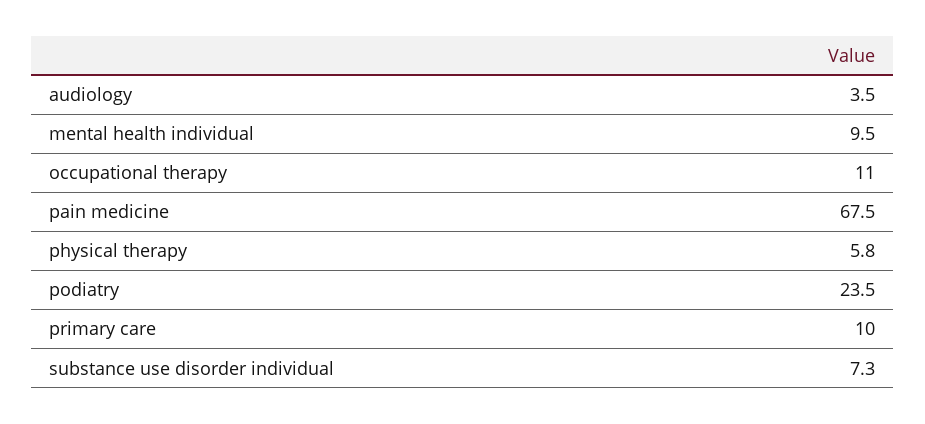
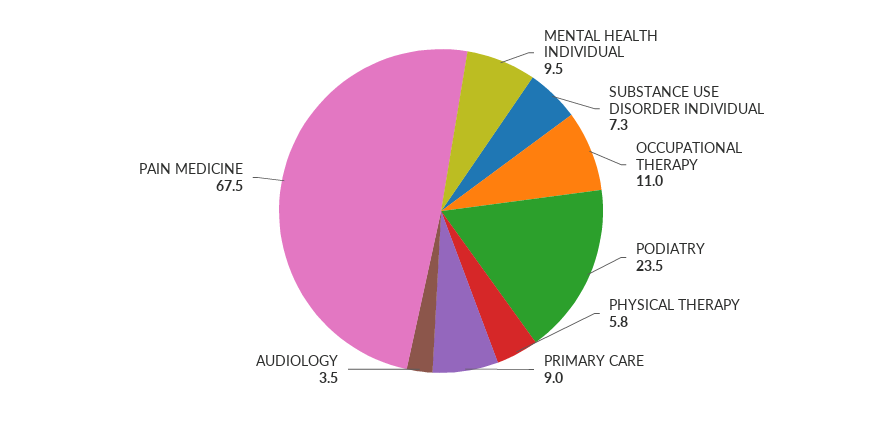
  {
    "audiology": 3.5,
    "mental health individual": 9.5,
    "occupational therapy": 11,
    "pain medicine": 67.5,
    "physical therapy": 5.8,
    "podiatry": 23.5,
-   "primary care": 10,
+   "primary care": 9,
    "substance use disorder individual": 7.3
  }

